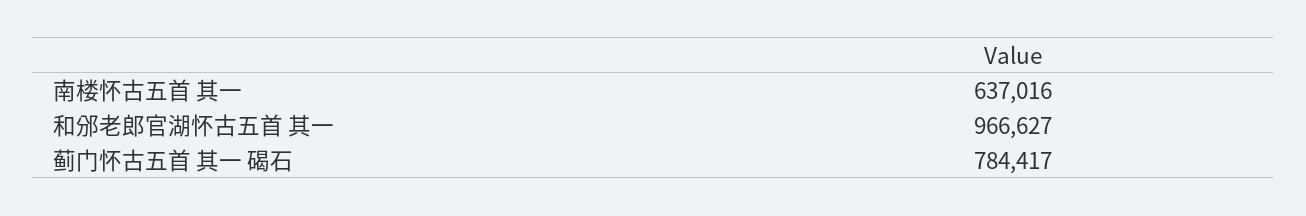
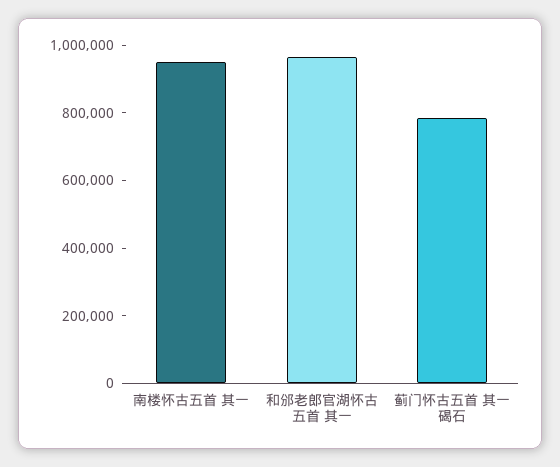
  {
-   "南楼怀古五首 其一": 637016,
+   "南楼怀古五首 其一": 950000,
    "和邠老郎官湖怀古五首 其一": 966627,
    "蓟门怀古五首 其一 碣石": 784417
  }

